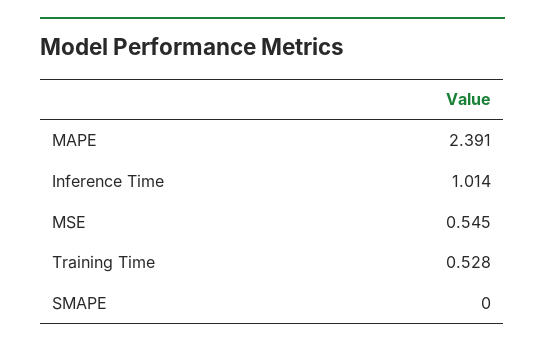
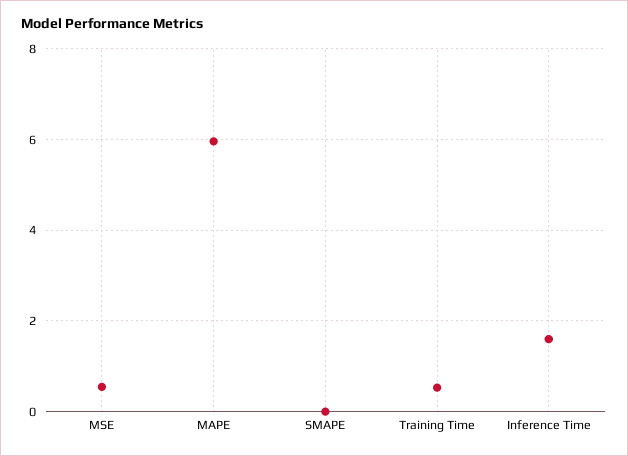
  {
-   "MAPE": 2.391,
+   "MAPE": 6,
-   "Inference Time": 1.014,
+   "Inference Time": 1.6,
    "MSE": 0.545,
    "Training Time": 0.528,
    "SMAPE": 0
  }

